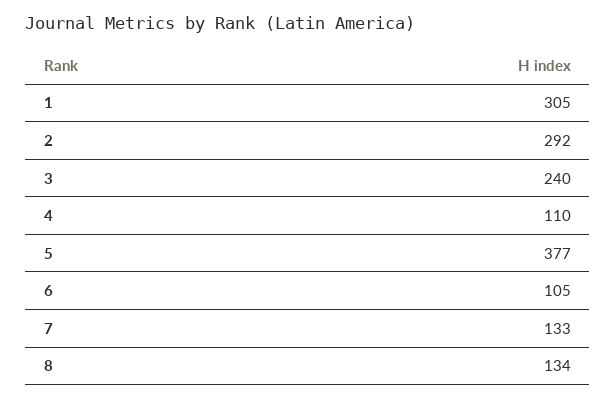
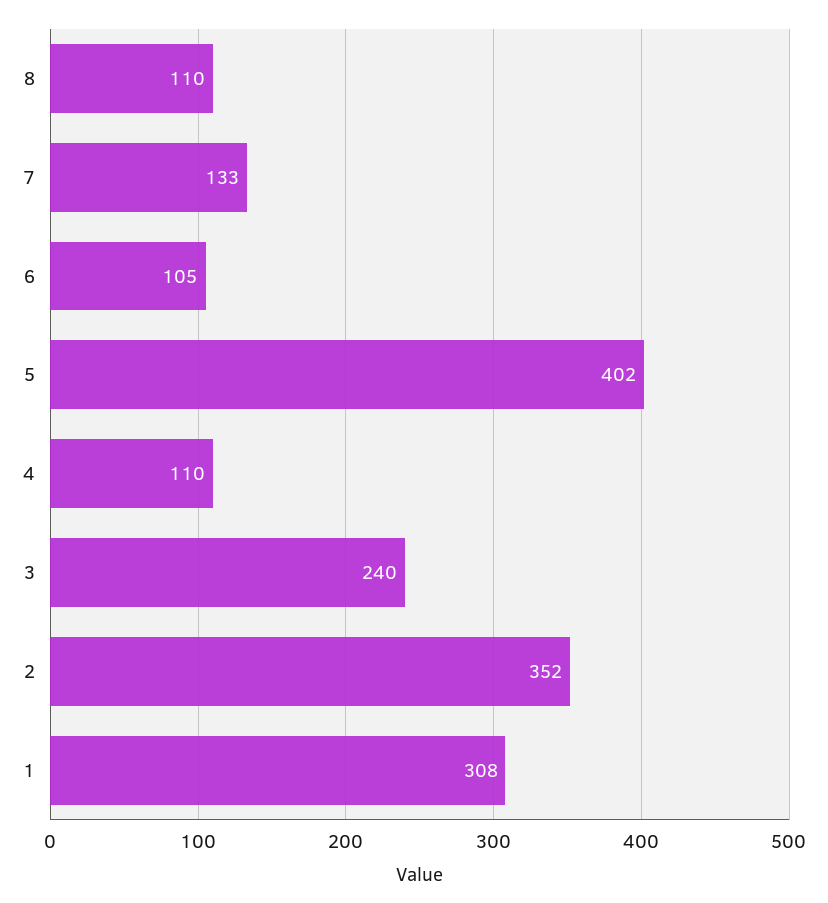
  {
-   "1": 305,
+   "1": 308,
-   "2": 292,
+   "2": 352,
    "3": 240,
    "4": 110,
-   "5": 377,
+   "5": 402,
    "6": 105,
    "7": 133,
-   "8": 134
+   "8": 110
  }

